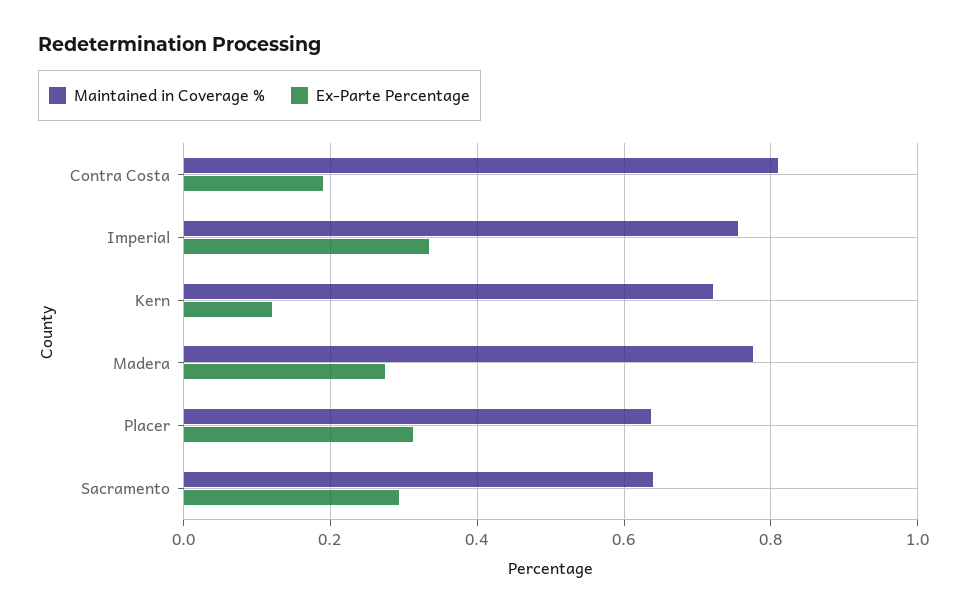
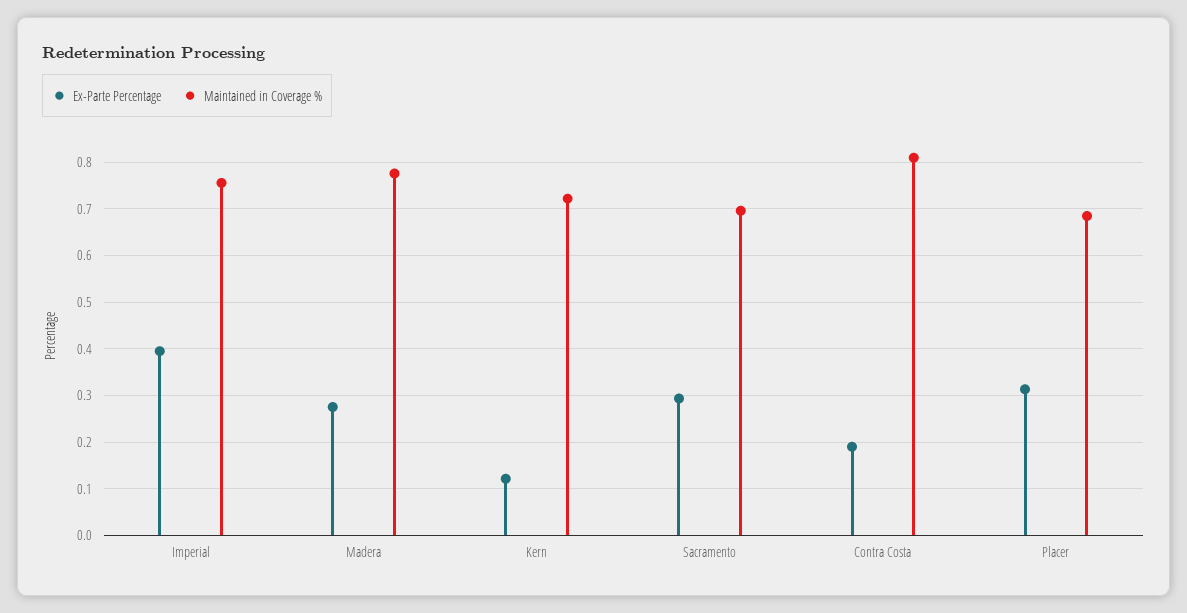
  {
    "Maintained in Coverage %": {
      "Contra Costa": 0.8,
      "Imperial": 0.76,
      "Kern": 0.72,
      "Madera": 0.78,
-     "Placer": 0.64,
+     "Placer": 0.68,
-     "Sacramento": 0.64
+     "Sacramento": 0.7
    },
    "Ex-Parte Percentage": {
      "Contra Costa": 0.18,
-     "Imperial": 0.34,
+     "Imperial": 0.4,
      "Kern": 0.12,
      "Madera": 0.28,
      "Placer": 0.32,
      "Sacramento": 0.3
    }
  }

